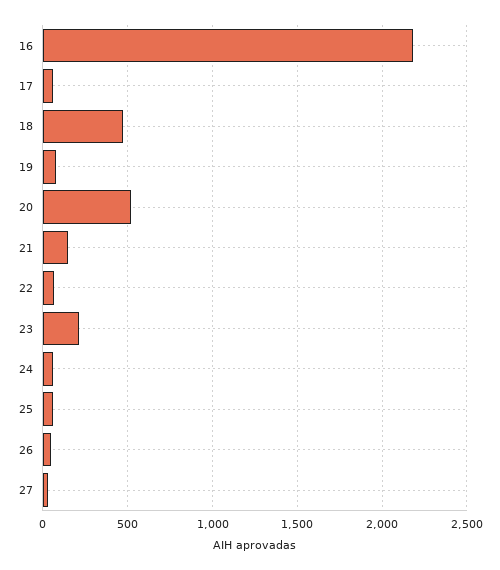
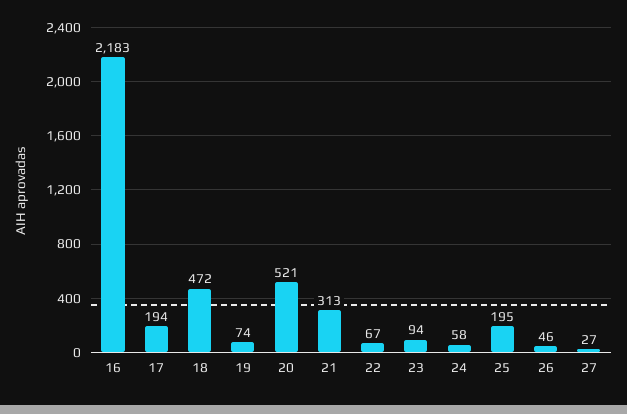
  {
    "16": 2183,
-   "17": 50,
+   "17": 194,
    "18": 472,
    "19": 74,
    "20": 521,
-   "21": 150,
+   "21": 313,
    "22": 67,
-   "23": 200,
+   "23": 94,
    "24": 58,
-   "25": 50,
+   "25": 195,
    "26": 46,
    "27": 27
  }

